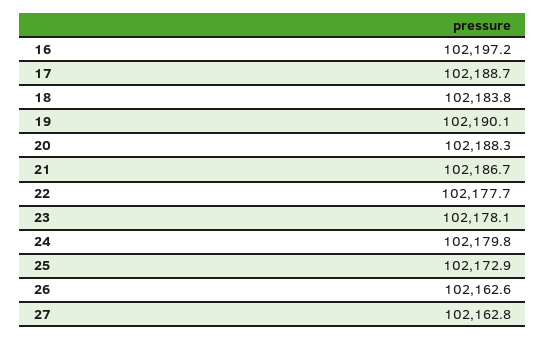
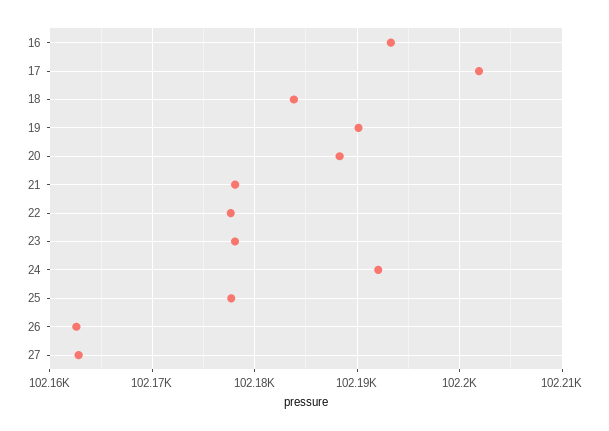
  {
-   "16": 102197.2,
+   "16": 102193,
-   "17": 102188.7,
+   "17": 102202,
    "18": 102183.8,
    "19": 102190.1,
    "20": 102188.3,
-   "21": 102186.7,
+   "21": 102178,
    "22": 102177.7,
    "23": 102178.1,
-   "24": 102179.8,
+   "24": 102192,
-   "25": 102172.9,
+   "25": 102178,
    "26": 102162.6,
    "27": 102162.8
  }

